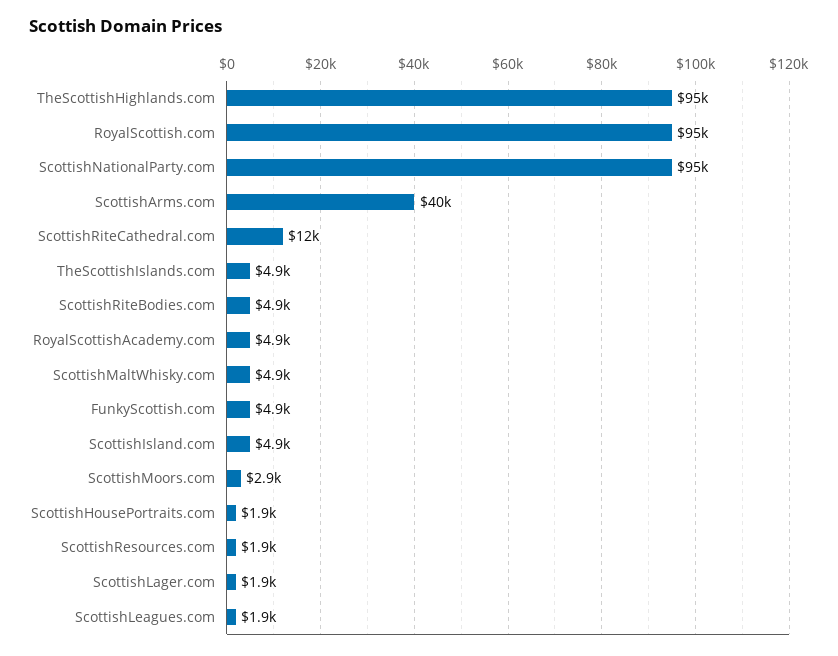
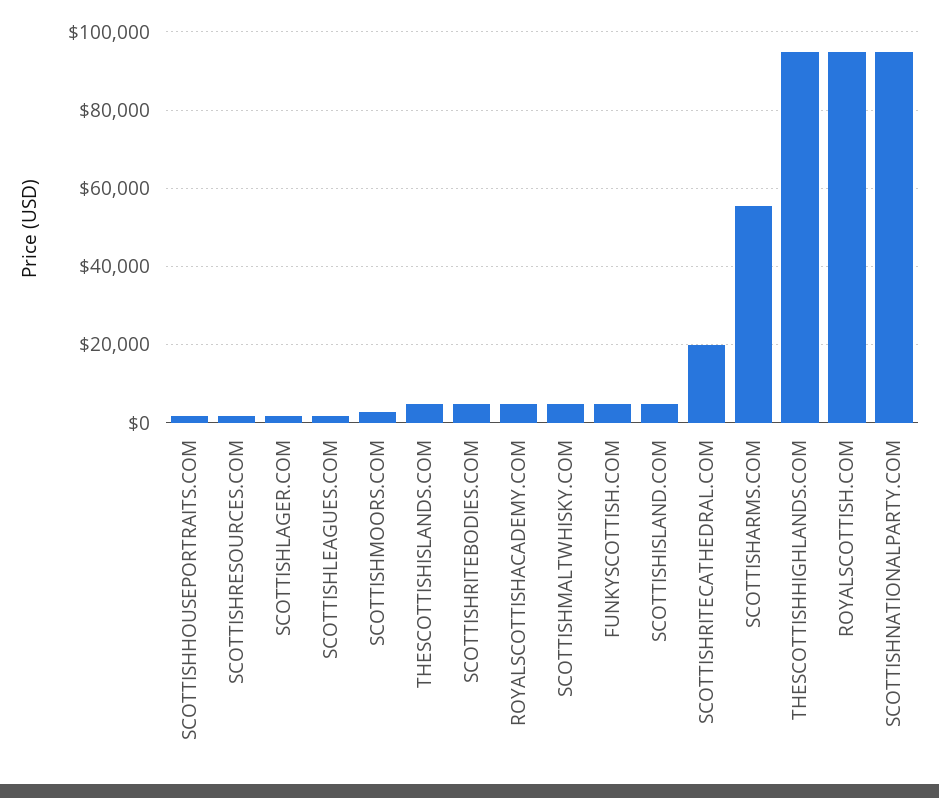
  {
    "TheScottishHighlands.com": 95000,
    "RoyalScottish.com": 95000,
    "ScottishNationalParty.com": 95000,
-   "ScottishArms.com": 40000,
+   "ScottishArms.com": 56000,
-   "ScottishRiteCathedral.com": 12000,
+   "ScottishRiteCathedral.com": 20000,
    "TheScottishIslands.com": 4900,
    "ScottishRiteBodies.com": 4900,
    "RoyalScottishAcademy.com": 4900,
    "ScottishMaltWhisky.com": 4900,
    "FunkyScottish.com": 4900,
    "ScottishIsland.com": 4900,
    "ScottishMoors.com": 2900,
    "ScottishHousePortraits.com": 1900,
    "ScottishResources.com": 1900,
    "ScottishLager.com": 1900,
    "ScottishLeagues.com": 1900
  }

